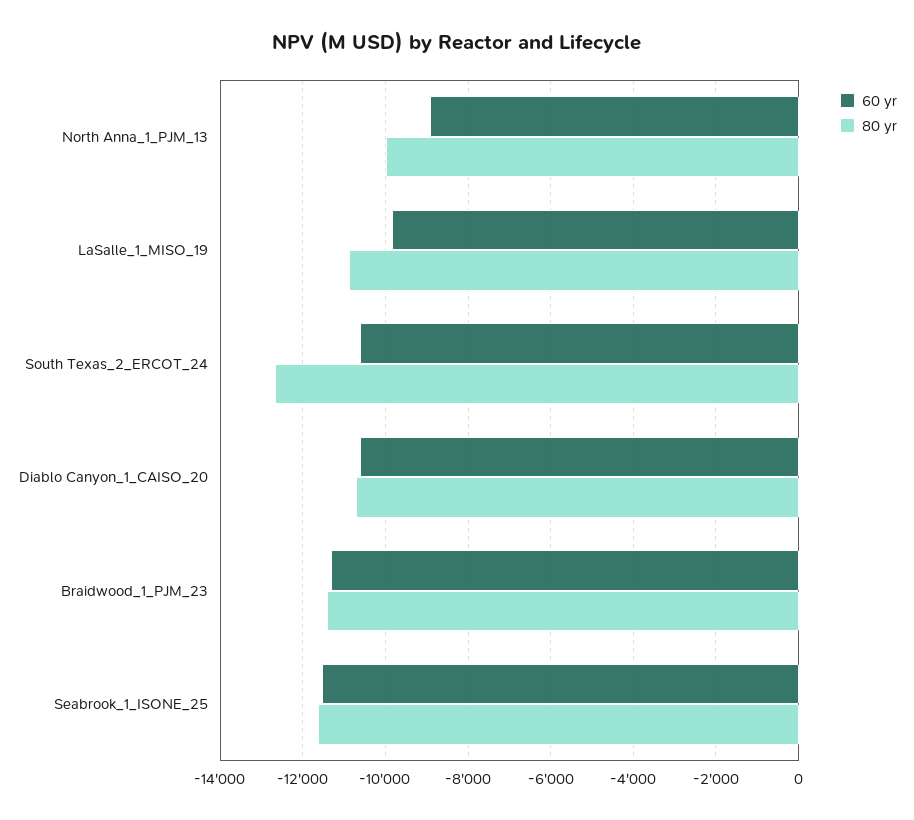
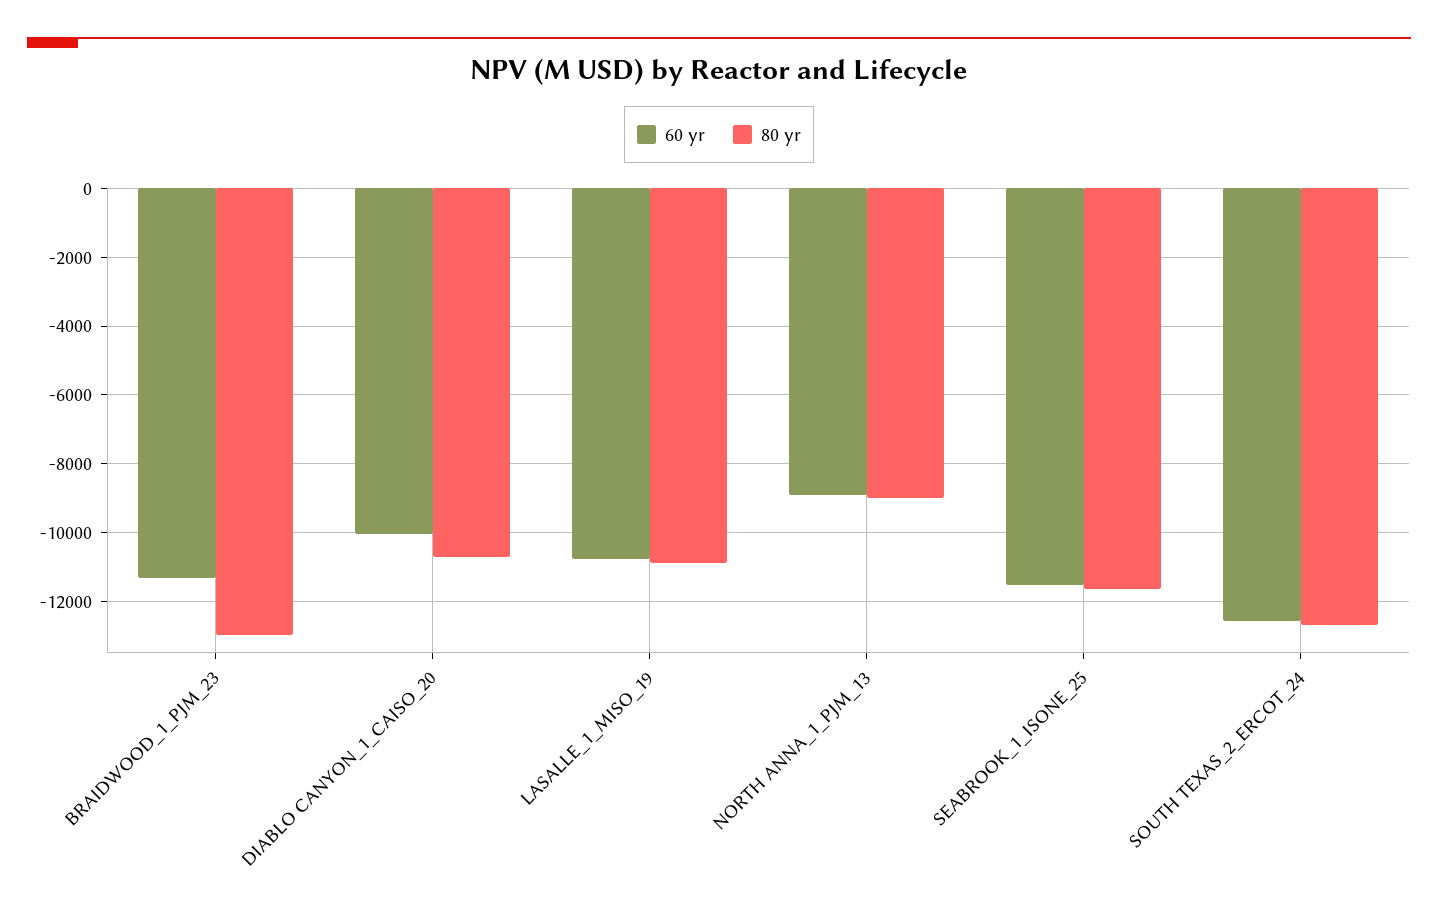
  {
    "60 yr": {
      "North Anna_1_PJM_13": -9000,
-     "LaSalle_1_MISO_19": -9800,
+     "LaSalle_1_MISO_19": -10800,
-     "South Texas_2_ERCOT_24": -10600,
+     "South Texas_2_ERCOT_24": -12600,
-     "Diablo Canyon_1_CAISO_20": -10600,
+     "Diablo Canyon_1_CAISO_20": -10000,
      "Braidwood_1_PJM_23": -11400,
      "Seabrook_1_ISONE_25": -11600
    },
    "80 yr": {
-     "North Anna_1_PJM_13": -10000,
+     "North Anna_1_PJM_13": -9000,
      "LaSalle_1_MISO_19": -10800,
      "South Texas_2_ERCOT_24": -12600,
      "Diablo Canyon_1_CAISO_20": -10800,
-     "Braidwood_1_PJM_23": -11400,
+     "Braidwood_1_PJM_23": -13000,
      "Seabrook_1_ISONE_25": -11600
    }
  }

